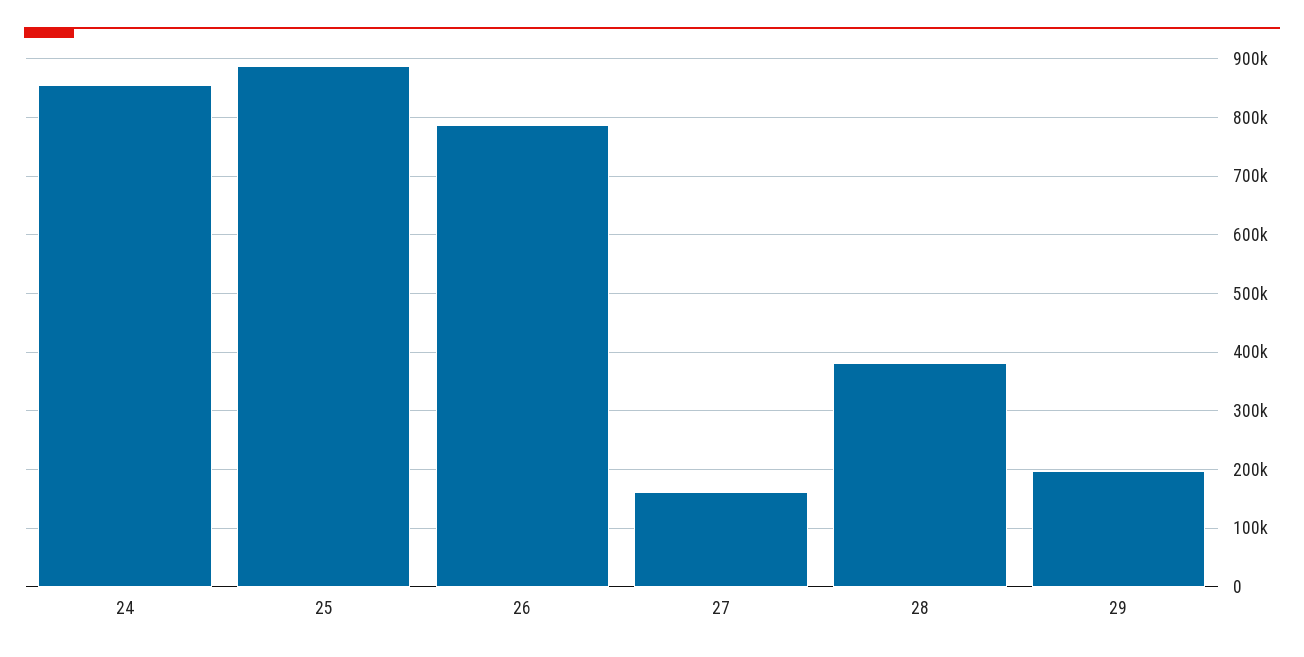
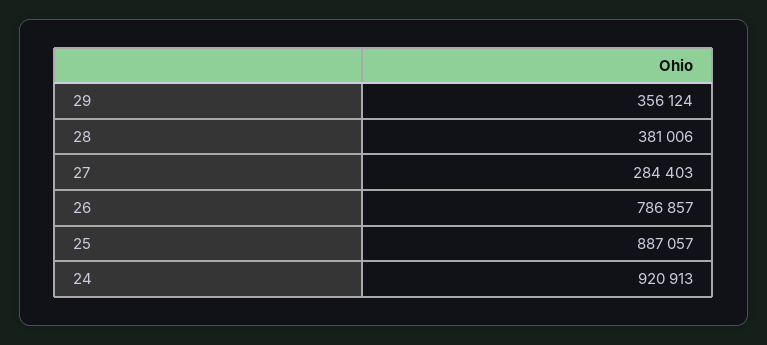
  {
-   "24": 860000,
+   "24": 920913,
    "25": 887057,
    "26": 786857,
-   "27": 160000,
+   "27": 284403,
    "28": 381006,
-   "29": 200000
+   "29": 356124
  }

